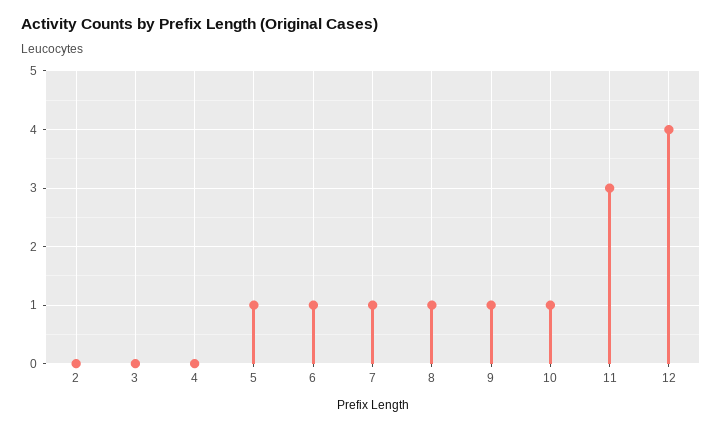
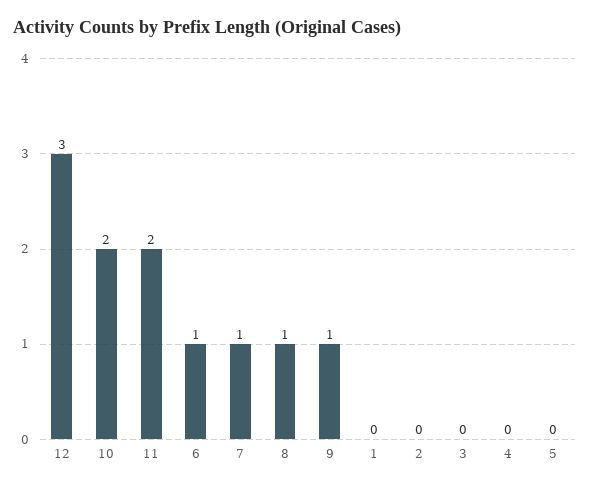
  {
    "2": 0,
    "3": 0,
    "4": 0,
-   "5": 1,
+   "5": 0,
    "6": 1,
    "7": 1,
    "8": 1,
    "9": 1,
-   "10": 1,
+   "10": 2,
-   "11": 3,
+   "11": 2,
-   "12": 4
+   "12": 3,
+   "1": 0
  }

